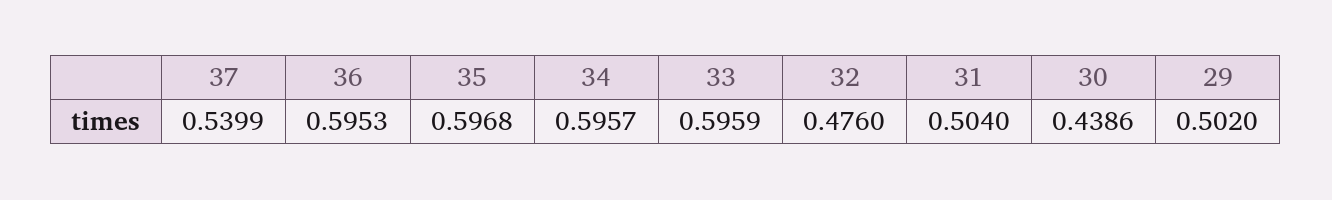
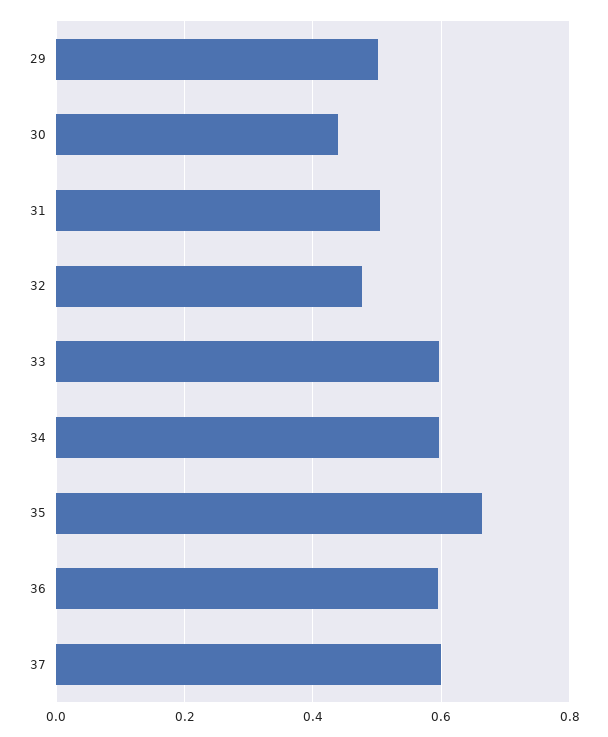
  {
-   "37": 0.5399,
+   "37": 0.6,
    "36": 0.5953,
-   "35": 0.5968,
+   "35": 0.66,
    "34": 0.5957,
    "33": 0.5959,
    "32": 0.476,
    "31": 0.504,
    "30": 0.4386,
    "29": 0.502
  }

